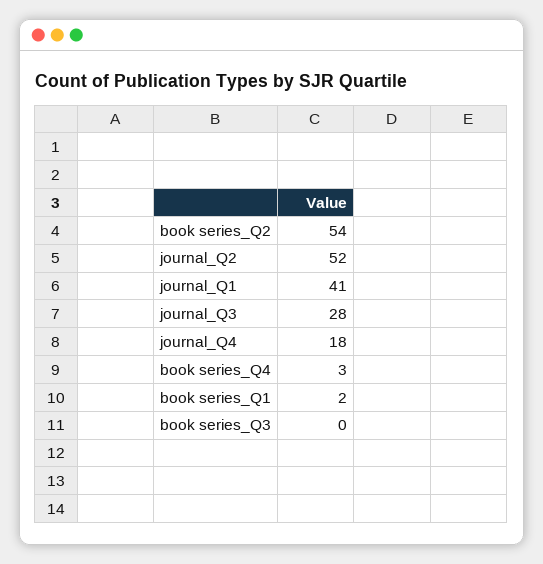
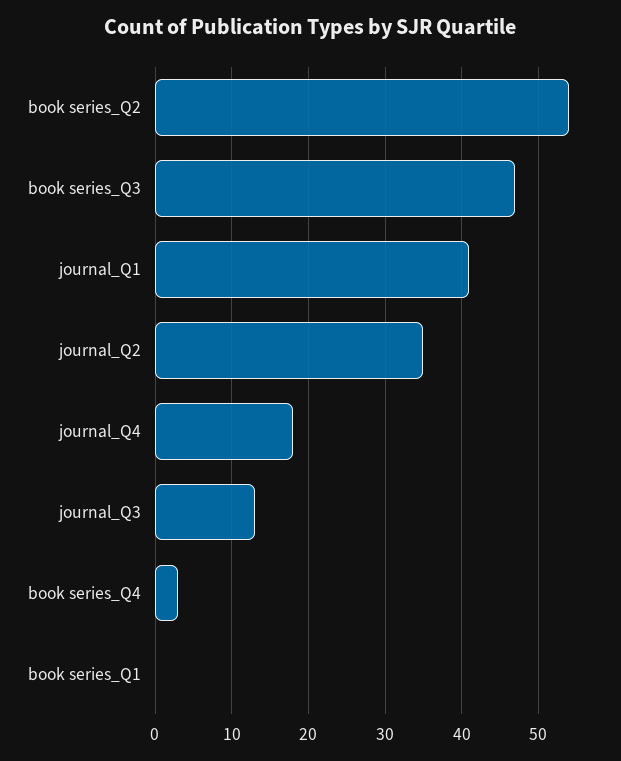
  {
    "book series_Q2": 54,
-   "journal_Q2": 52,
+   "journal_Q2": 35,
    "journal_Q1": 41,
-   "journal_Q3": 28,
+   "journal_Q3": 13,
    "journal_Q4": 18,
    "book series_Q4": 3,
-   "book series_Q1": 2,
+   "book series_Q1": 0,
-   "book series_Q3": 0
+   "book series_Q3": 47
  }

